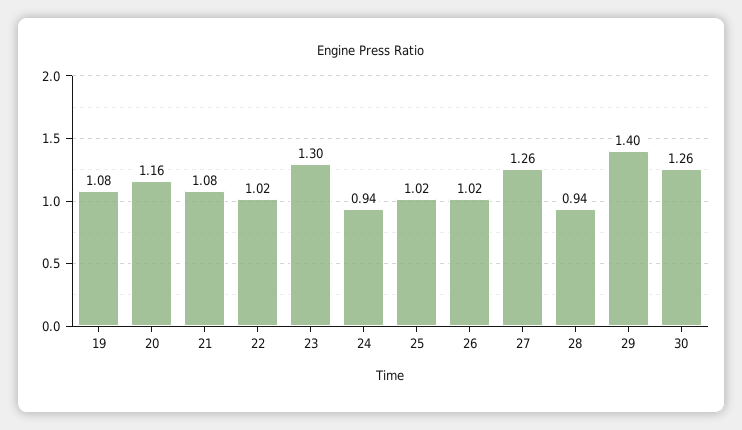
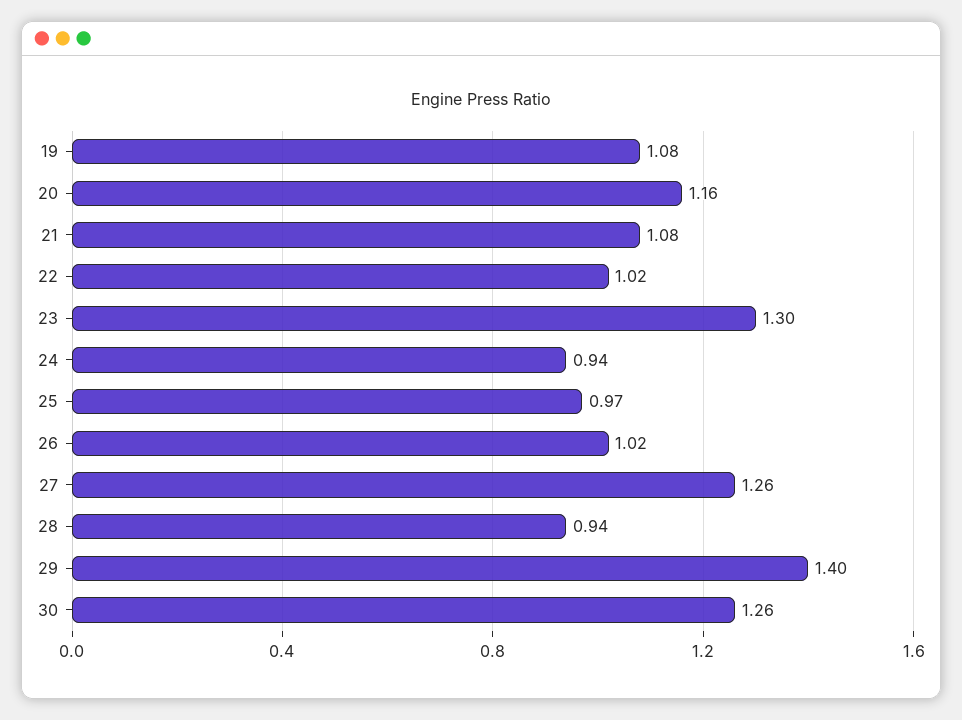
  {
    "19": 1.08,
    "20": 1.16,
    "21": 1.08,
    "22": 1.02,
    "23": 1.3,
    "24": 0.94,
-   "25": 1.02,
+   "25": 0.97,
    "26": 1.02,
    "27": 1.26,
    "28": 0.94,
    "29": 1.4,
    "30": 1.26
  }

